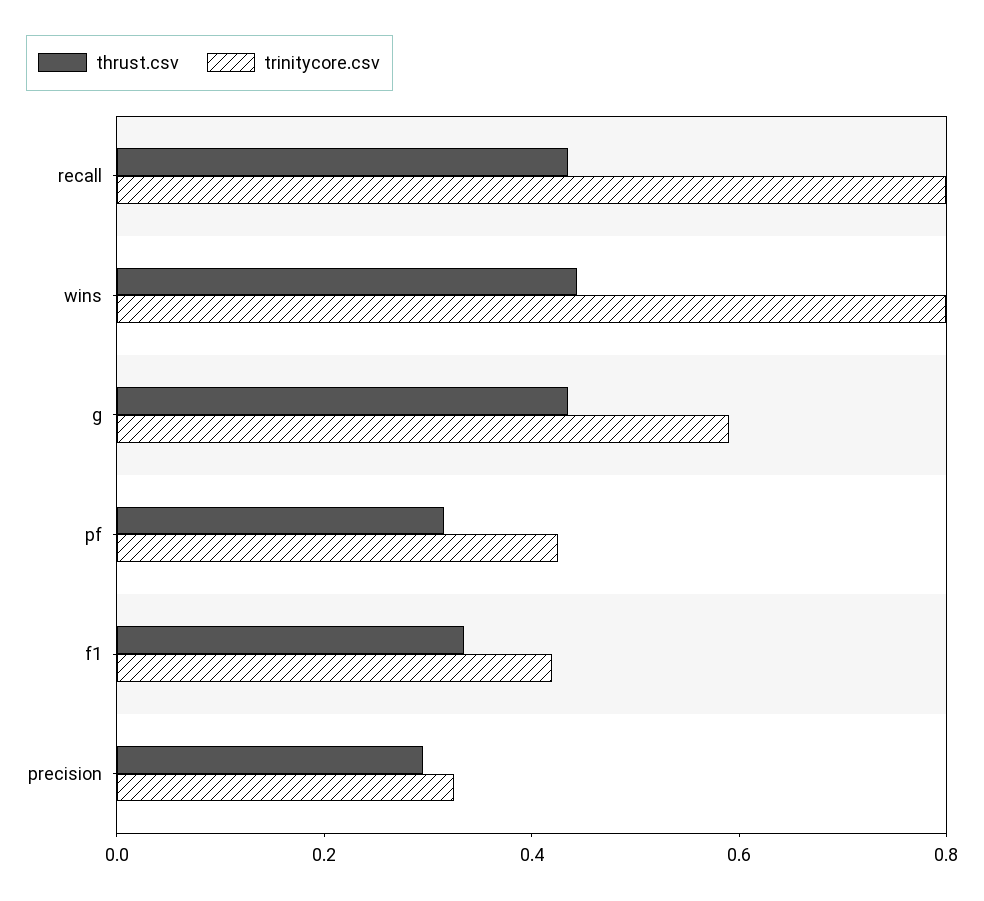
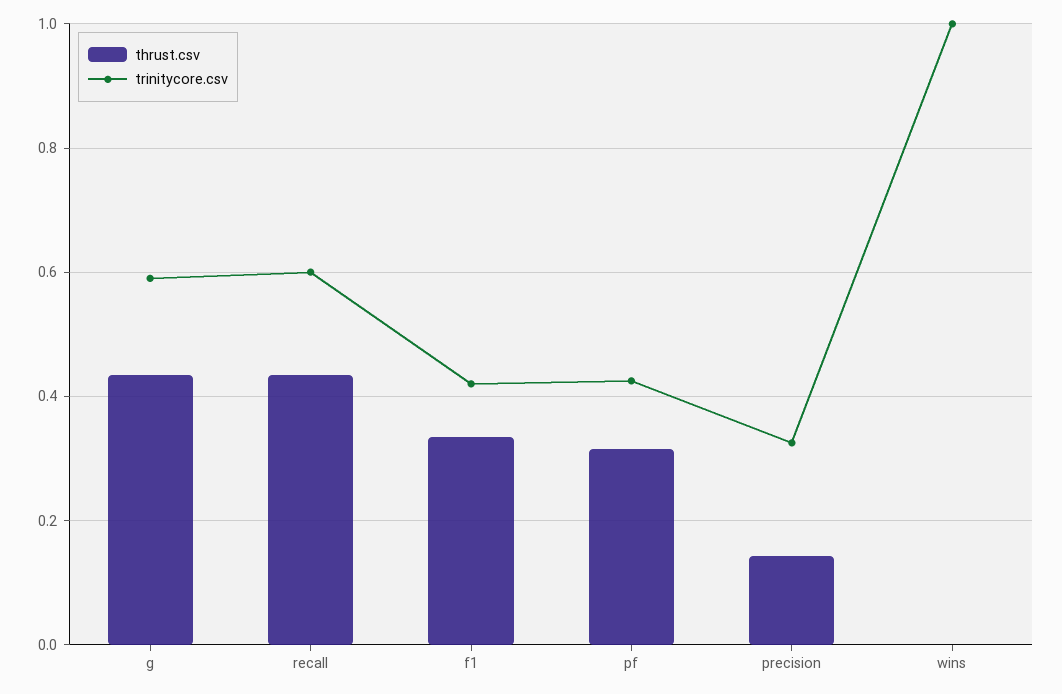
  {
    "thrust.csv": {
      "recall": 0.44,
-     "wins": 0.45,
+     "wins": 0,
      "g": 0.44,
      "pf": 0.32,
      "f1": 0.34,
-     "precision": 0.3
+     "precision": 0.14
    },
    "trinitycore.csv": {
-     "recall": 0.8,
+     "recall": 0.6,
-     "wins": 0.8,
+     "wins": 1,
      "g": 0.6,
      "pf": 0.42,
      "f1": 0.42,
      "precision": 0.32
    }
  }

